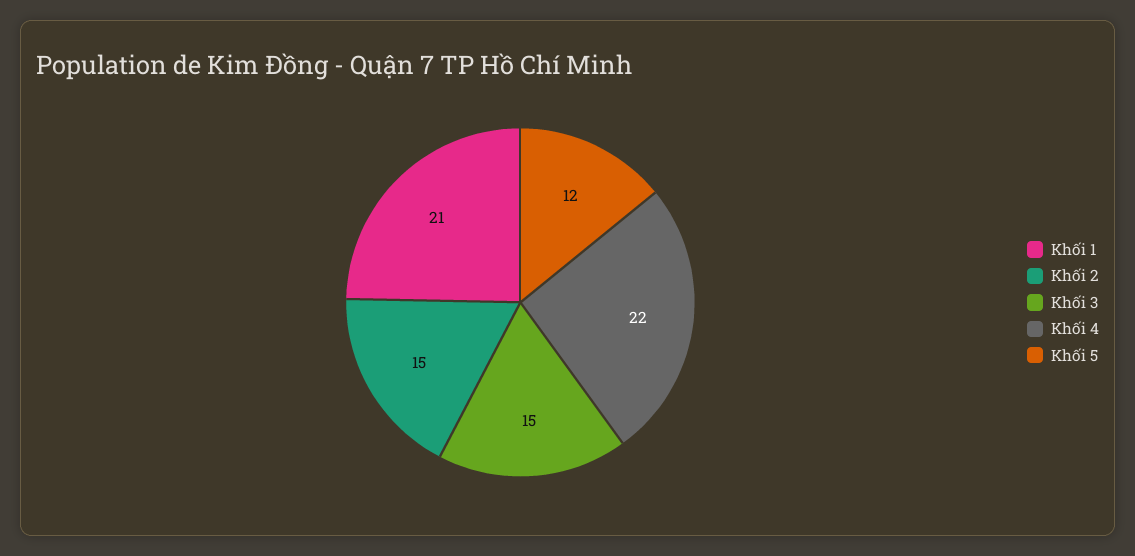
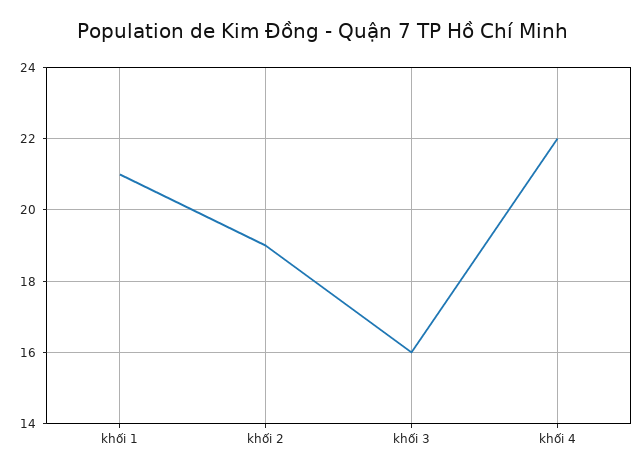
  {
    "Khối 1": 21,
-   "Khối 2": 15,
+   "Khối 2": 19,
-   "Khối 3": 15,
+   "Khối 3": 16,
-   "Khối 4": 22,
+   "Khối 4": 22
-   "Khối 5": 12
  }

